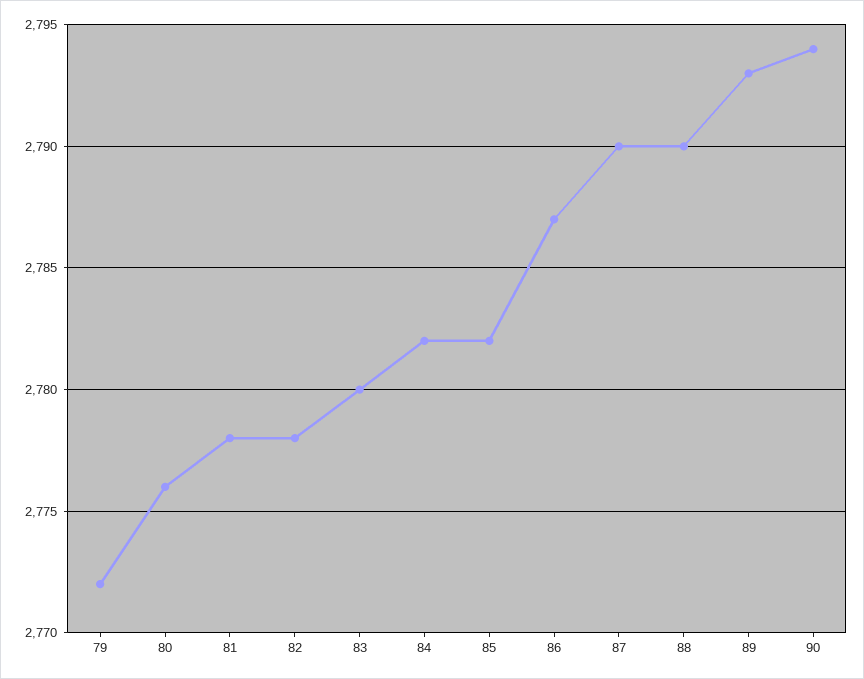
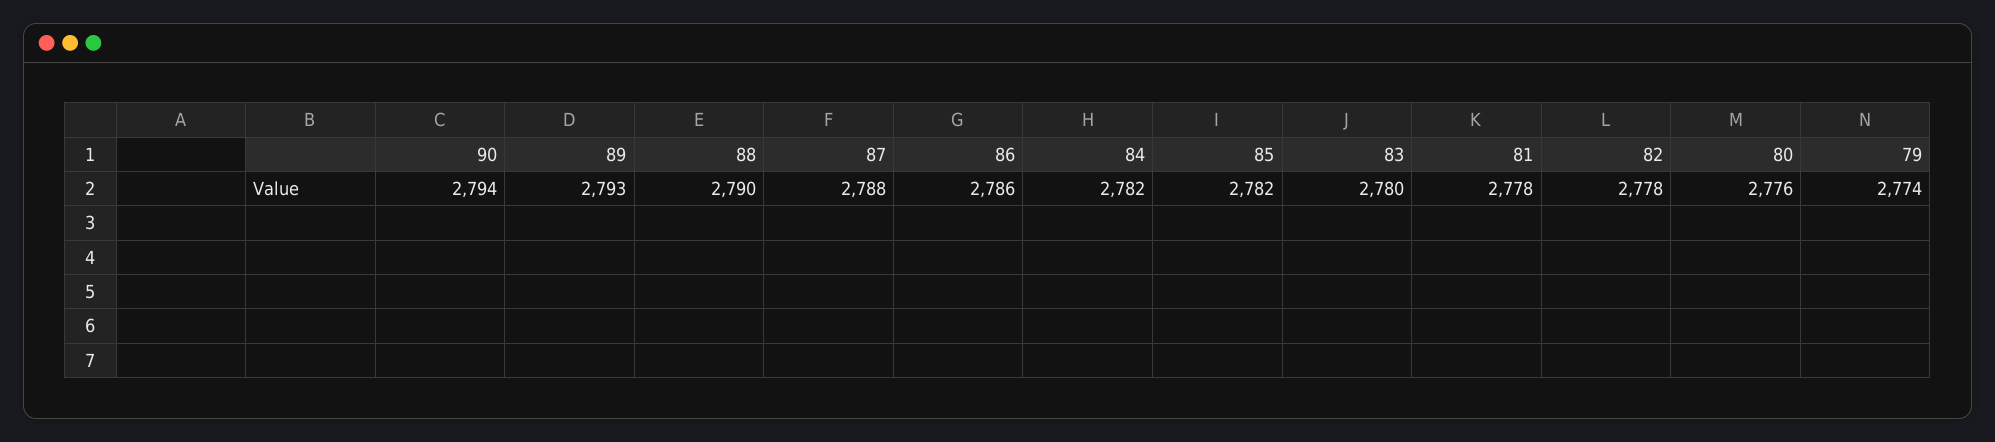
  {
-   "79": 2772,
+   "79": 2774,
    "80": 2776,
    "81": 2778,
    "82": 2778,
    "83": 2780,
    "84": 2782,
    "85": 2782,
-   "86": 2787,
+   "86": 2786,
-   "87": 2790,
+   "87": 2788,
    "88": 2790,
    "89": 2793,
    "90": 2794
  }

